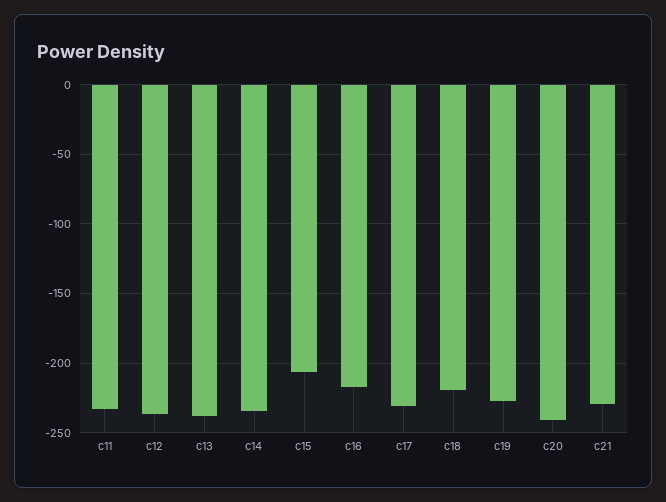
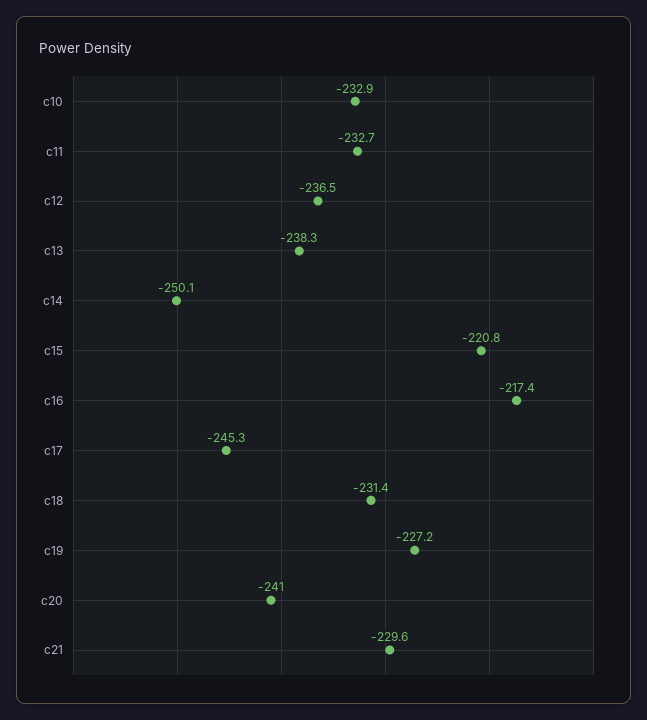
  {
    "c11": -232.7,
    "c12": -236.5,
    "c13": -238.3,
-   "c14": -235,
+   "c14": -250.1,
-   "c15": -205,
+   "c15": -220.8,
    "c16": -217.4,
-   "c17": -230,
+   "c17": -245.3,
-   "c18": -220,
+   "c18": -231.4,
    "c19": -227.2,
    "c20": -241,
-   "c21": -229.6
+   "c21": -229.6,
+   "c10": -232.9
  }

